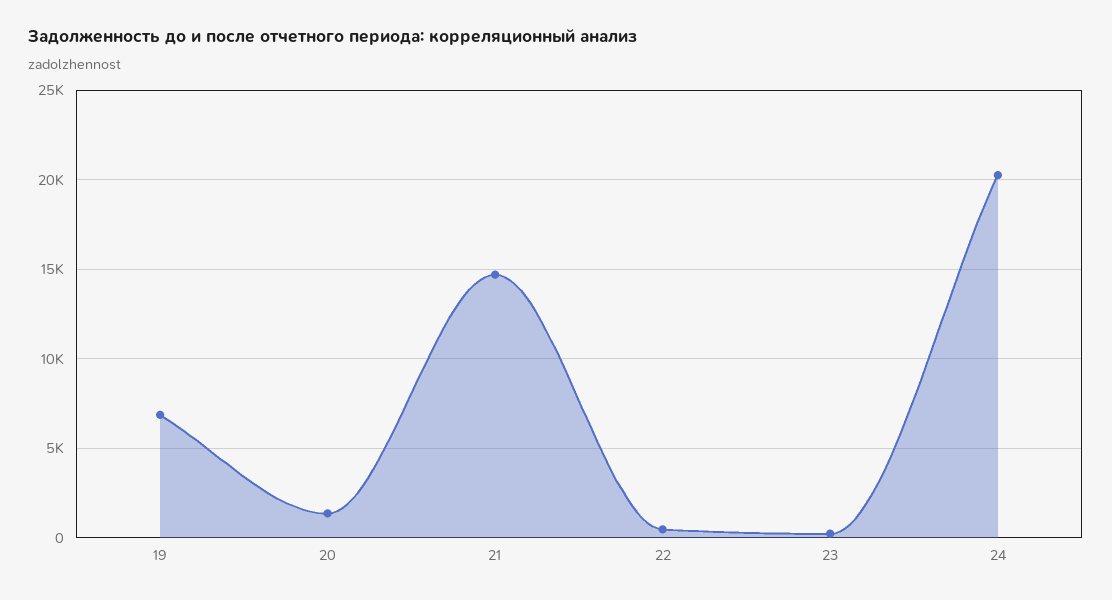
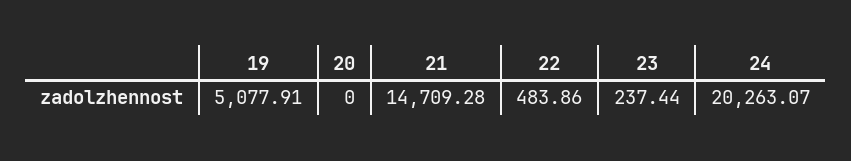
  {
-   "19": 7000,
+   "19": 5077.91,
-   "20": 1500,
+   "20": 0,
    "21": 14709.28,
    "22": 483.86,
    "23": 237.44,
    "24": 20263.07
  }

